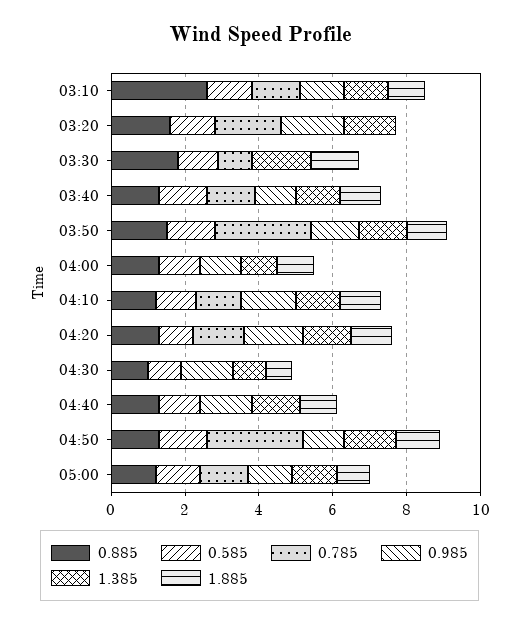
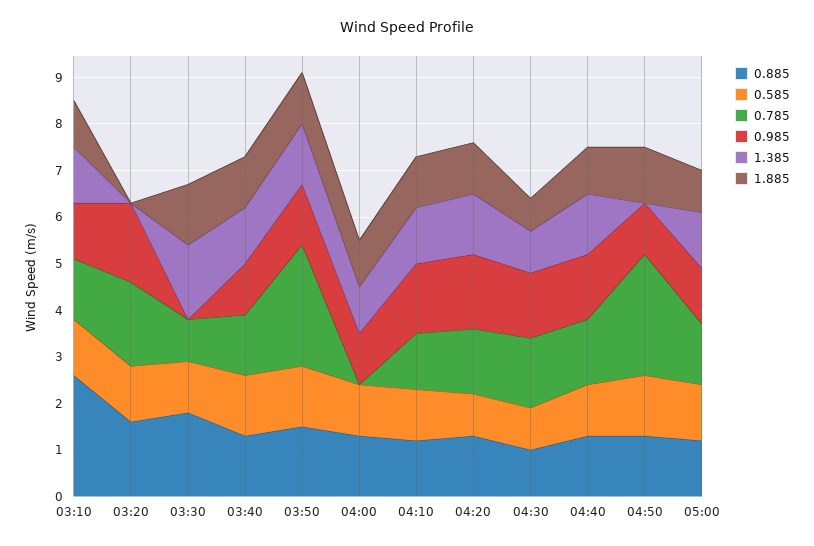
  {
    "0.885": {
      "03:10": 2.5,
      "03:20": 1.5,
      "03:30": 2,
      "03:40": 1.5,
      "03:50": 1.5,
      "04:00": 1.5,
      "04:10": 1,
      "04:20": 1.5,
      "04:30": 1,
      "04:40": 1.5,
      "04:50": 1.5,
      "05:00": 1
    },
    "0.585": {
      "03:10": 1,
      "03:20": 1,
      "03:30": 1,
      "03:40": 1.5,
      "03:50": 1.5,
      "04:00": 1,
      "04:10": 1,
      "04:20": 1,
      "04:30": 1,
      "04:40": 1,
      "04:50": 1.5,
      "05:00": 1
    },
    "0.785": {
      "03:10": 1.5,
      "03:20": 2,
      "03:30": 1,
      "03:40": 1.5,
      "03:50": 2.5,
      "04:00": 0,
      "04:10": 1,
      "04:20": 1.5,
-     "04:30": 0,
+     "04:30": 1.5,
-     "04:40": 0,
+     "04:40": 1.5,
      "04:50": 2.5,
      "05:00": 1.5
    },
    "0.985": {
      "03:10": 1,
      "03:20": 1.5,
      "03:30": 0,
      "03:40": 1,
      "03:50": 1.5,
      "04:00": 1,
      "04:10": 1.5,
      "04:20": 1.5,
      "04:30": 1.5,
      "04:40": 1.5,
      "04:50": 1,
      "05:00": 1
    },
    "1.385": {
      "03:10": 1,
-     "03:20": 1.5,
+     "03:20": 0,
      "03:30": 1.5,
      "03:40": 1,
      "03:50": 1.5,
      "04:00": 1,
      "04:10": 1,
      "04:20": 1.5,
      "04:30": 1,
      "04:40": 1.5,
-     "04:50": 1.5,
+     "04:50": 0,
      "05:00": 1
    },
    "1.885": {
      "03:10": 1,
      "03:20": 0,
      "03:30": 1.5,
      "03:40": 1,
      "03:50": 1,
      "04:00": 1,
      "04:10": 1,
      "04:20": 1,
      "04:30": 0.5,
      "04:40": 1,
      "04:50": 1,
      "05:00": 1
    }
  }

